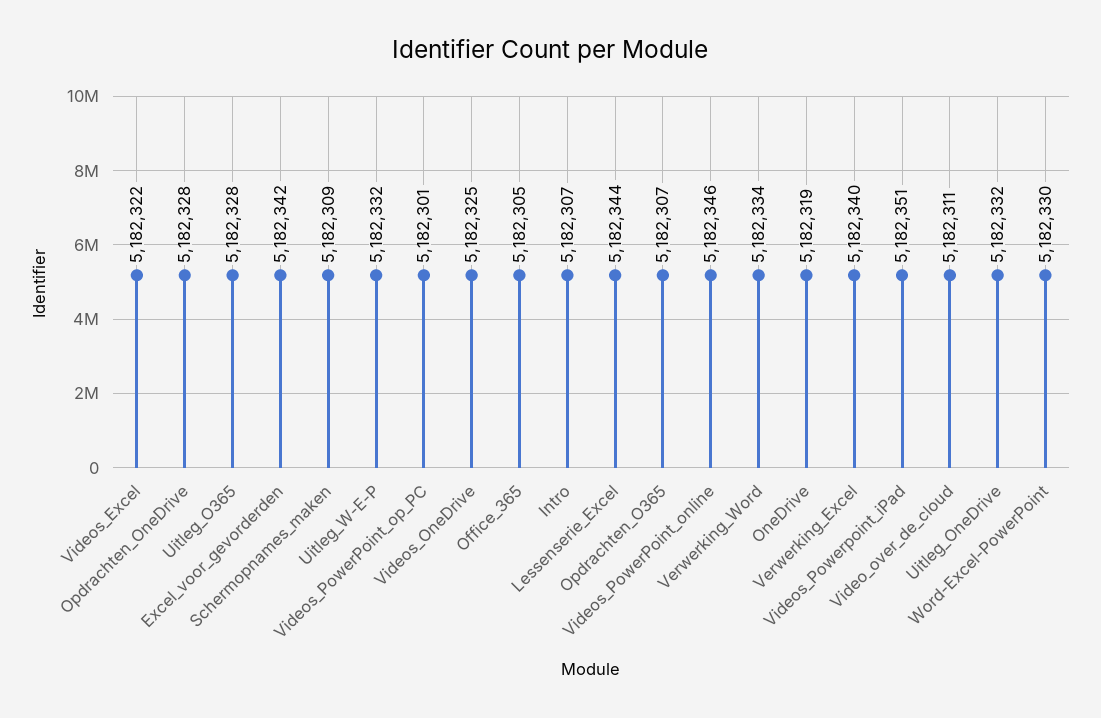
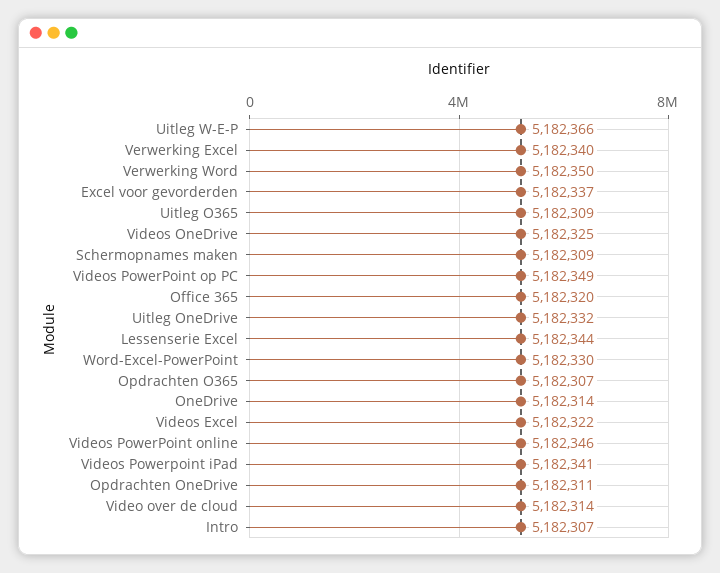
  {
    "Videos_Excel": 5182322,
-   "Opdrachten_OneDrive": 5182328,
+   "Opdrachten_OneDrive": 5182311,
-   "Uitleg_O365": 5182328,
+   "Uitleg_O365": 5182309,
-   "Excel_voor_gevorderden": 5182342,
+   "Excel_voor_gevorderden": 5182337,
    "Schermopnames_maken": 5182309,
-   "Uitleg_W-E-P": 5182332,
+   "Uitleg_W-E-P": 5182366,
-   "Videos_PowerPoint_op_PC": 5182301,
+   "Videos_PowerPoint_op_PC": 5182349,
    "Videos_OneDrive": 5182325,
-   "Office_365": 5182305,
+   "Office_365": 5182320,
    "Intro": 5182307,
    "Lessenserie_Excel": 5182344,
    "Opdrachten_O365": 5182307,
    "Videos_PowerPoint_online": 5182346,
-   "Verwerking_Word": 5182334,
+   "Verwerking_Word": 5182350,
-   "OneDrive": 5182319,
+   "OneDrive": 5182314,
    "Verwerking_Excel": 5182340,
-   "Videos_Powerpoint_iPad": 5182351,
+   "Videos_Powerpoint_iPad": 5182341,
-   "Video_over_de_cloud": 5182311,
+   "Video_over_de_cloud": 5182314,
    "Uitleg_OneDrive": 5182332,
    "Word-Excel-PowerPoint": 5182330
  }

